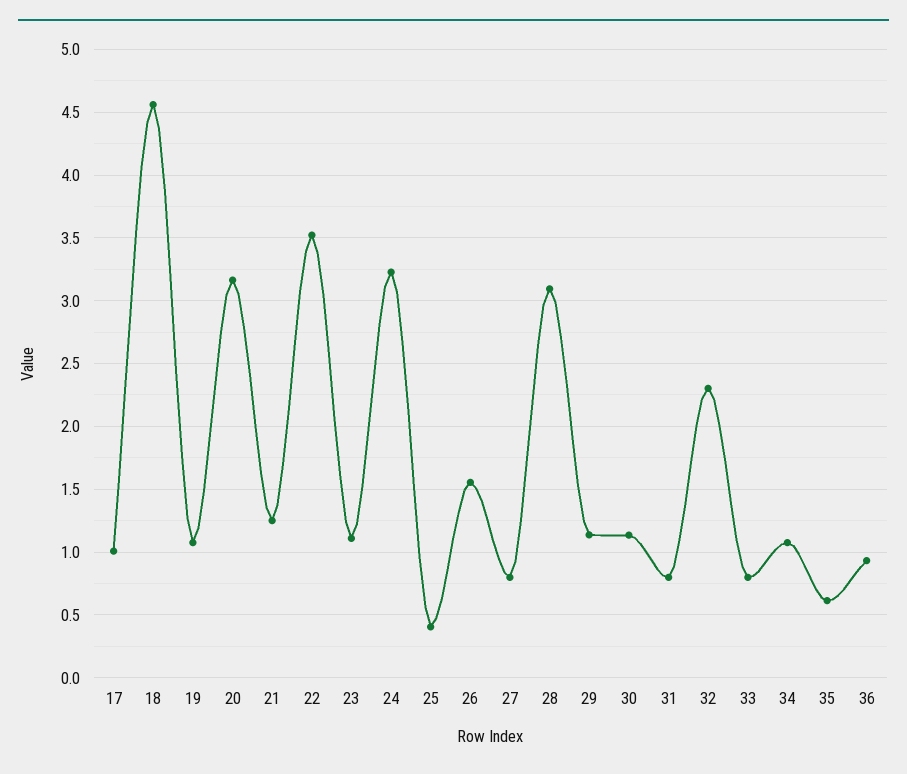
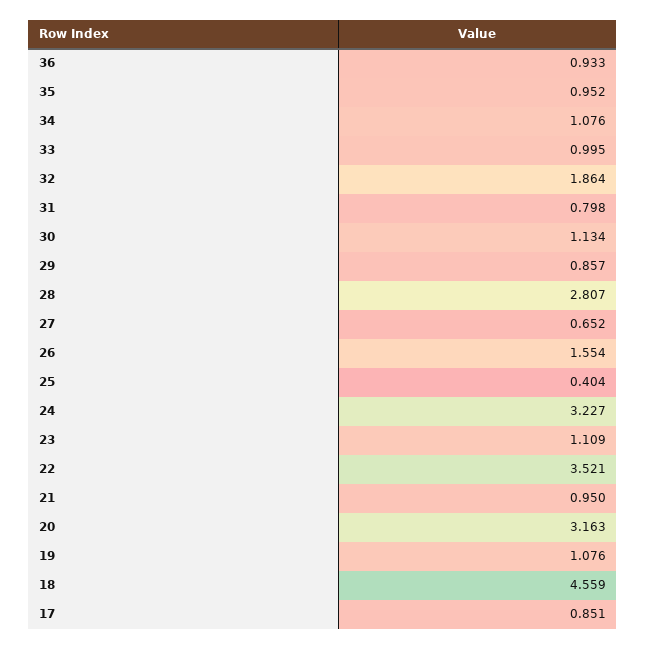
  {
-   "17": 1,
+   "17": 0.851,
    "18": 4.559,
    "19": 1.076,
    "20": 3.163,
-   "21": 1.25,
+   "21": 0.95,
    "22": 3.521,
    "23": 1.109,
    "24": 3.227,
    "25": 0.404,
    "26": 1.554,
-   "27": 0.8,
+   "27": 0.652,
-   "28": 3.1,
+   "28": 2.807,
-   "29": 1.15,
+   "29": 0.857,
    "30": 1.134,
    "31": 0.798,
-   "32": 2.3,
+   "32": 1.864,
-   "33": 0.8,
+   "33": 0.995,
    "34": 1.076,
-   "35": 0.6,
+   "35": 0.952,
    "36": 0.933
  }

